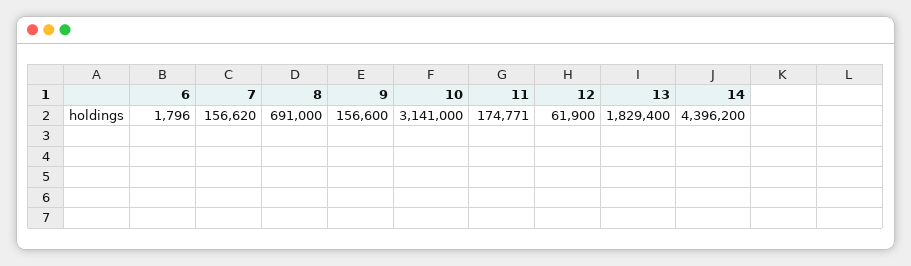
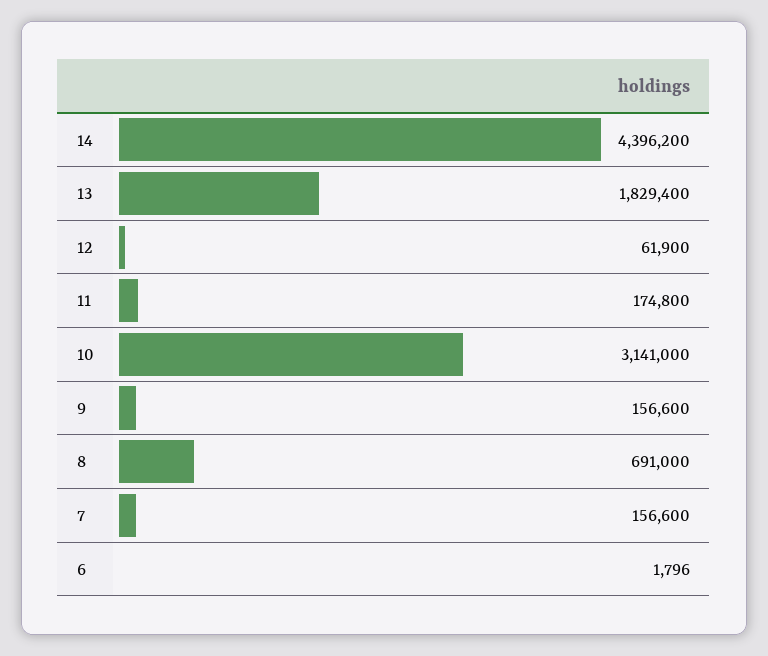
  {
    "6": 1796,
-   "7": 156620,
+   "7": 156600,
    "8": 691000,
    "9": 156600,
    "10": 3141000,
-   "11": 174771,
+   "11": 174800,
    "12": 61900,
    "13": 1829400,
    "14": 4396200
  }

